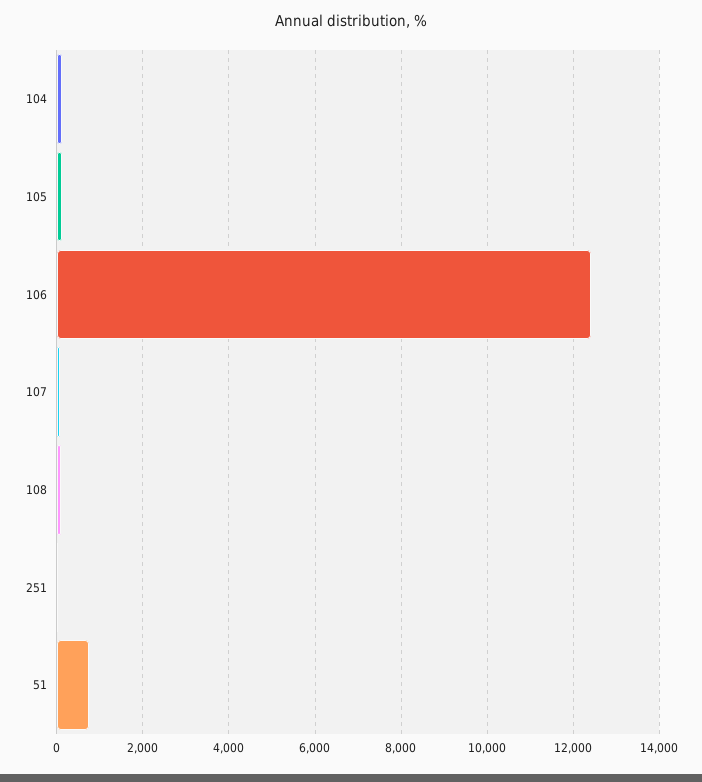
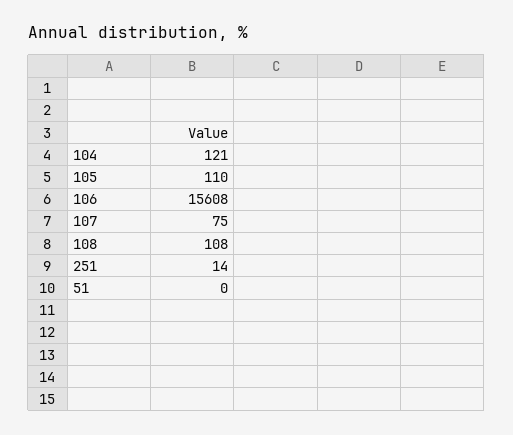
  {
    "104": 121,
    "105": 110,
-   "106": 12400,
+   "106": 15608,
    "107": 75,
    "108": 108,
    "251": 14,
-   "51": 800
+   "51": 0
  }

